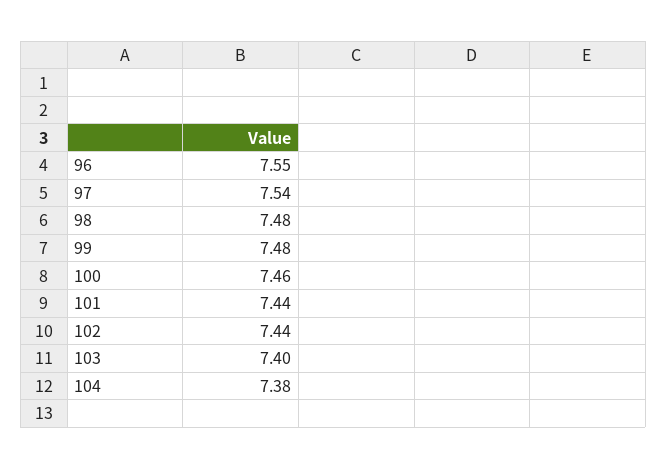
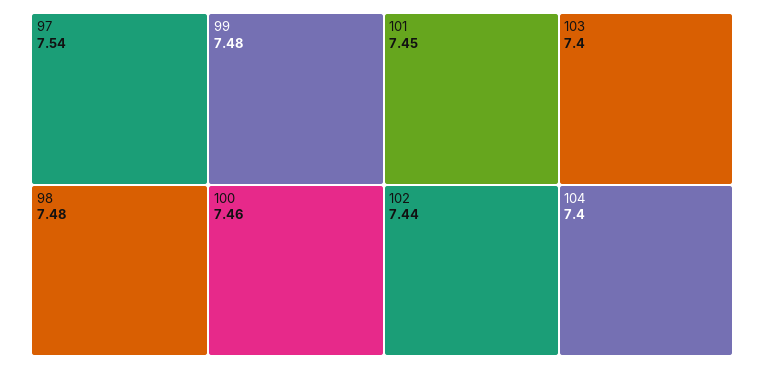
  {
-   "96": 7.55,
    "97": 7.54,
    "98": 7.48,
    "99": 7.48,
    "100": 7.46,
-   "101": 7.44,
+   "101": 7.45,
    "102": 7.44,
    "103": 7.4,
-   "104": 7.38
+   "104": 7.4
  }

